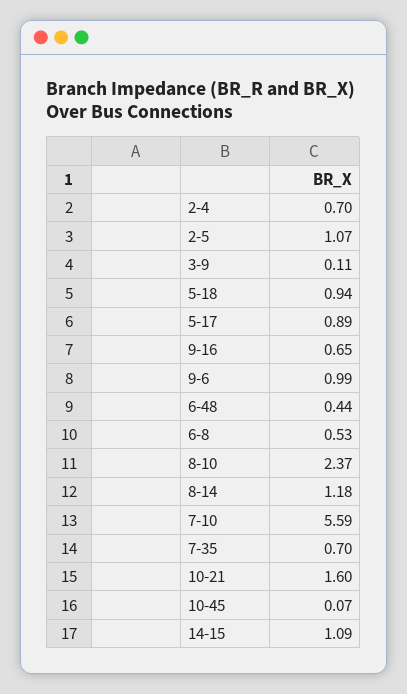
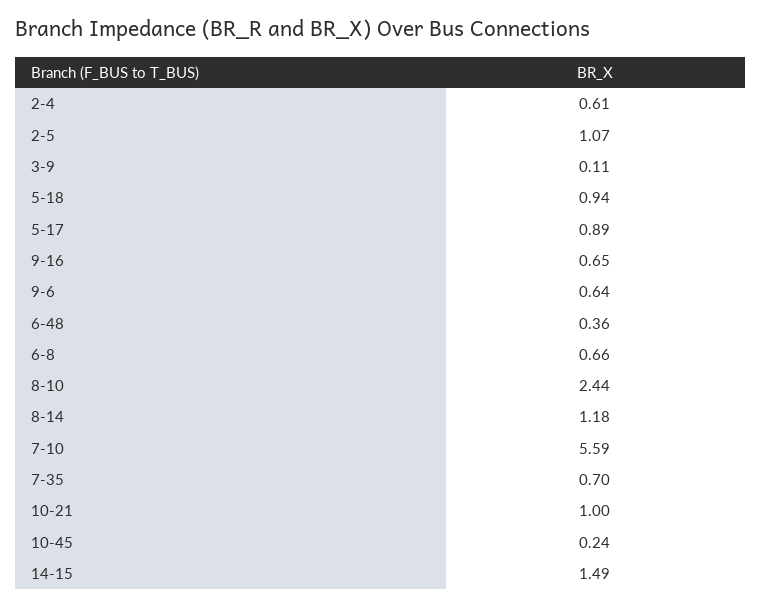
  {
-   "2-4": 0.7,
+   "2-4": 0.61,
    "2-5": 1.07,
    "3-9": 0.11,
    "5-18": 0.94,
    "5-17": 0.89,
    "9-16": 0.65,
-   "9-6": 0.99,
+   "9-6": 0.64,
-   "6-48": 0.44,
+   "6-48": 0.36,
-   "6-8": 0.53,
+   "6-8": 0.66,
-   "8-10": 2.37,
+   "8-10": 2.44,
    "8-14": 1.18,
    "7-10": 5.59,
    "7-35": 0.7,
-   "10-21": 1.6,
+   "10-21": 1,
-   "10-45": 0.07,
+   "10-45": 0.24,
-   "14-15": 1.09
+   "14-15": 1.49
  }

